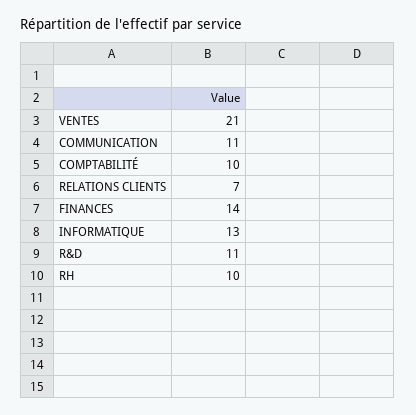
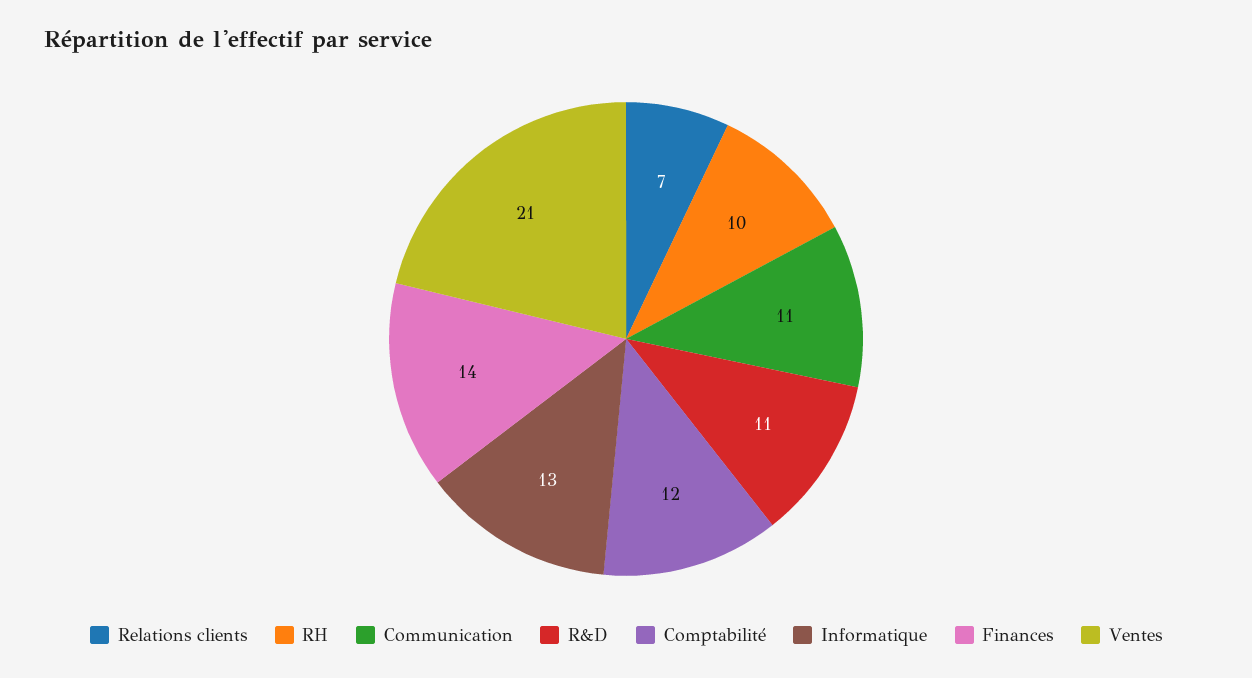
  {
    "VENTES": 21,
    "COMMUNICATION": 11,
-   "COMPTABILITÉ": 10,
+   "COMPTABILITÉ": 12,
    "RELATIONS CLIENTS": 7,
    "FINANCES": 14,
    "INFORMATIQUE": 13,
    "R&D": 11,
    "RH": 10
  }

